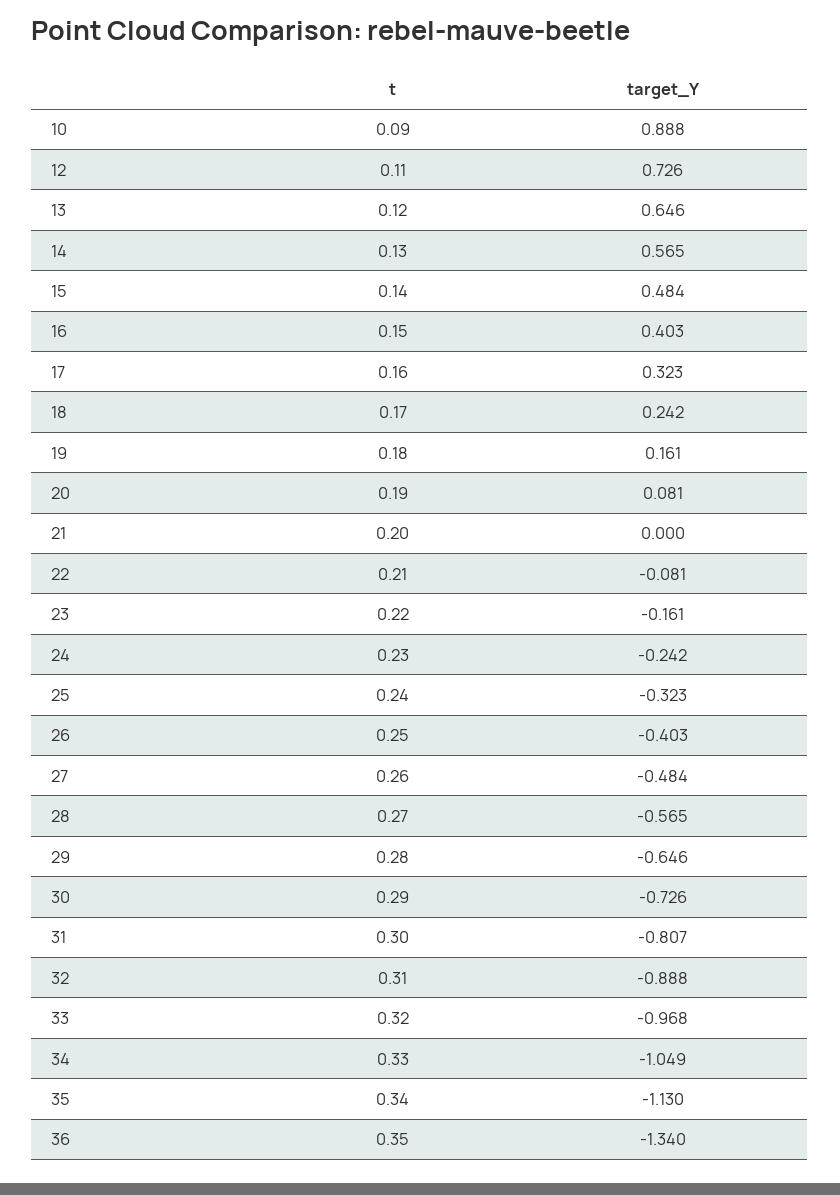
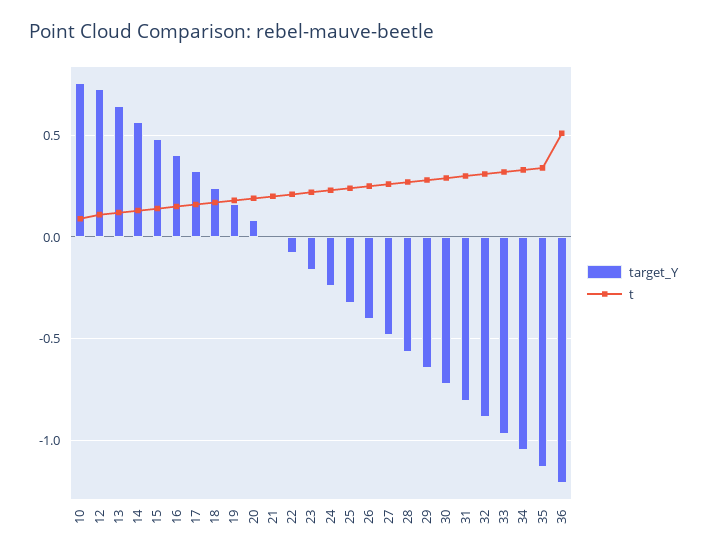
  {
    "t": {
      "10": 0.09,
      "12": 0.11,
      "13": 0.12,
      "14": 0.13,
      "15": 0.14,
      "16": 0.15,
      "17": 0.16,
      "18": 0.17,
      "19": 0.18,
      "20": 0.19,
      "21": 0.2,
      "22": 0.21,
      "23": 0.22,
      "24": 0.23,
      "25": 0.24,
      "26": 0.25,
      "27": 0.26,
      "28": 0.27,
      "29": 0.28,
      "30": 0.29,
      "31": 0.3,
      "32": 0.31,
      "33": 0.32,
      "34": 0.33,
      "35": 0.34,
-     "36": 0.35
+     "36": 0.5
    },
    "target_Y": {
-     "10": 0.888,
+     "10": 0.75,
      "12": 0.726,
      "13": 0.646,
      "14": 0.565,
      "15": 0.484,
      "16": 0.403,
      "17": 0.323,
      "18": 0.242,
      "19": 0.161,
      "20": 0.081,
      "21": 0,
      "22": -0.081,
      "23": -0.161,
      "24": -0.242,
      "25": -0.323,
      "26": -0.403,
      "27": -0.484,
      "28": -0.565,
      "29": -0.646,
      "30": -0.726,
      "31": -0.807,
      "32": -0.888,
      "33": -0.968,
      "34": -1.049,
      "35": -1.13,
-     "36": -1.34
+     "36": -1.2
    }
  }

